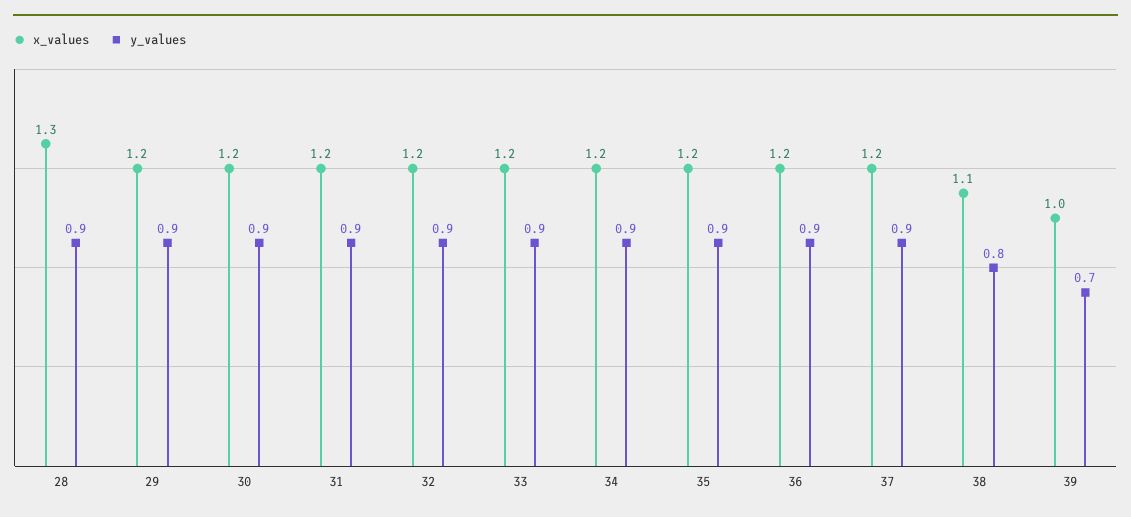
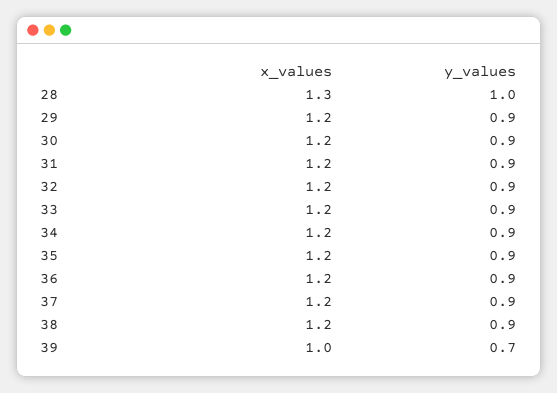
  {
    "x_values": {
      "28": 1.3,
      "29": 1.2,
      "30": 1.2,
      "31": 1.2,
      "32": 1.2,
      "33": 1.2,
      "34": 1.2,
      "35": 1.2,
      "36": 1.2,
      "37": 1.2,
-     "38": 1.1,
+     "38": 1.2,
      "39": 1
    },
    "y_values": {
-     "28": 0.9,
+     "28": 1,
      "29": 0.9,
      "30": 0.9,
      "31": 0.9,
      "32": 0.9,
      "33": 0.9,
      "34": 0.9,
      "35": 0.9,
      "36": 0.9,
      "37": 0.9,
-     "38": 0.8,
+     "38": 0.9,
      "39": 0.7
    }
  }

